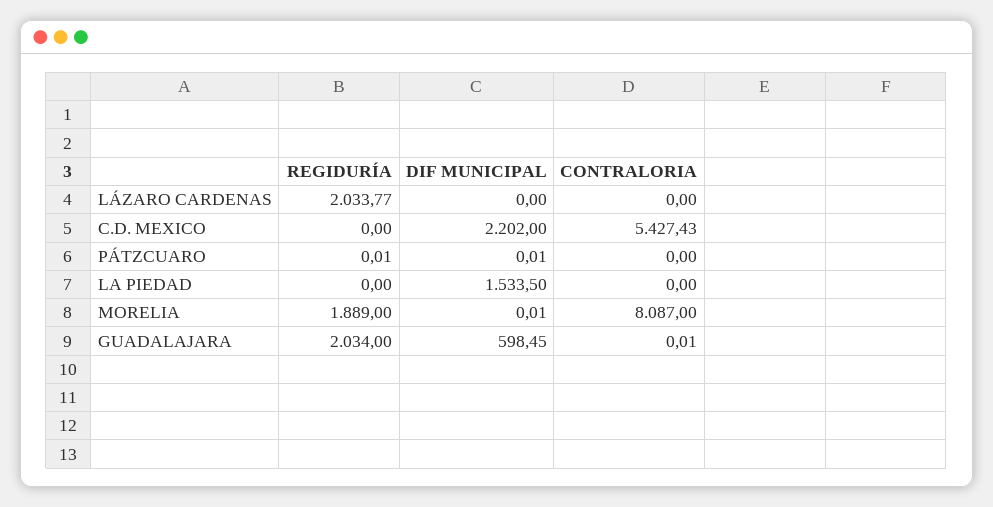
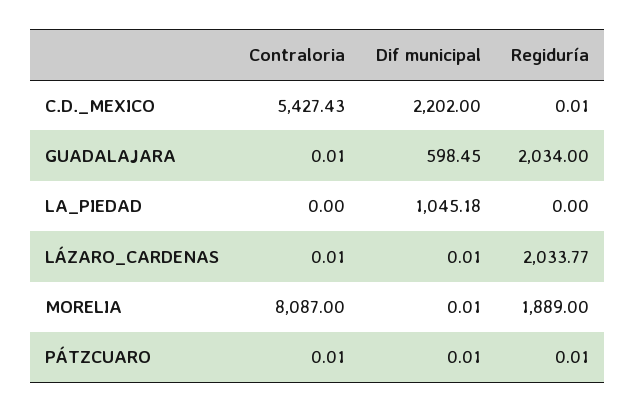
  {
    "REGIDURÍA": {
      "LÁZARO CARDENAS": 2033.77,
-     "C.D. MEXICO": 0,
+     "C.D. MEXICO": 0.01,
      "PÁTZCUARO": 0.01,
      "LA PIEDAD": 0,
      "MORELIA": 1889,
      "GUADALAJARA": 2034
    },
    "DIF MUNICIPAL": {
-     "LÁZARO CARDENAS": 0,
+     "LÁZARO CARDENAS": 0.01,
      "C.D. MEXICO": 2202,
      "PÁTZCUARO": 0.01,
-     "LA PIEDAD": 1533.5,
+     "LA PIEDAD": 1045.18,
      "MORELIA": 0.01,
      "GUADALAJARA": 598.45
    },
    "CONTRALORIA": {
-     "LÁZARO CARDENAS": 0,
+     "LÁZARO CARDENAS": 0.01,
      "C.D. MEXICO": 5427.43,
-     "PÁTZCUARO": 0,
+     "PÁTZCUARO": 0.01,
      "LA PIEDAD": 0,
      "MORELIA": 8087,
      "GUADALAJARA": 0.01
    }
  }

